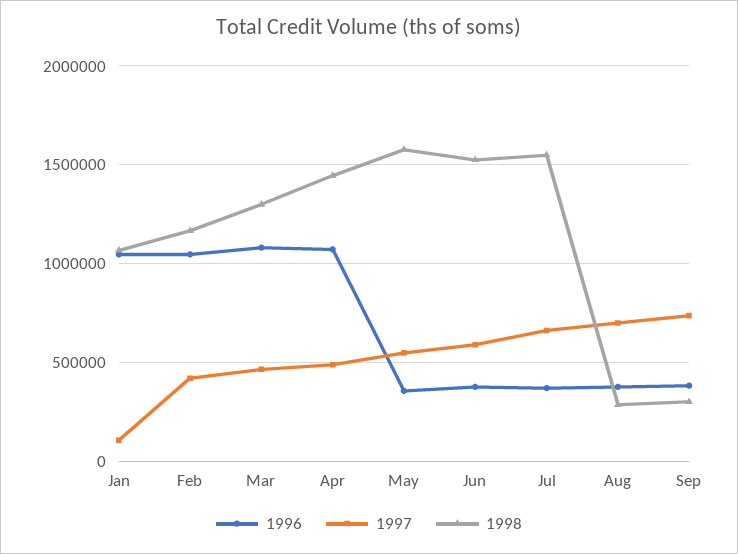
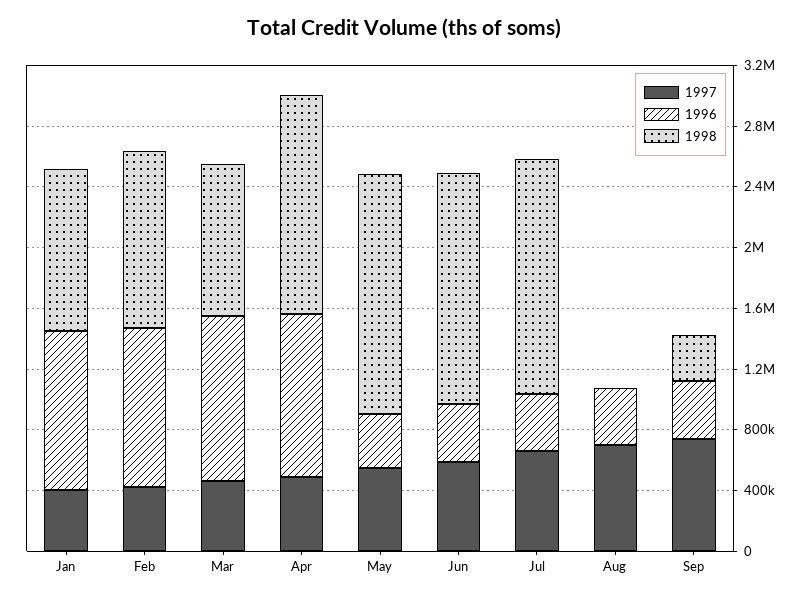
  {
    "1996": {
      "Jan": 1050000,
      "Feb": 1050000,
      "Mar": 1100000,
      "Apr": 1050000,
      "May": 350000,
      "Jun": 400000,
      "Jul": 350000,
      "Aug": 400000,
      "Sep": 400000
    },
    "1997": {
-     "Jan": 100000,
+     "Jan": 400000,
      "Feb": 400000,
      "Mar": 450000,
      "Apr": 500000,
      "May": 550000,
      "Jun": 600000,
      "Jul": 650000,
      "Aug": 700000,
      "Sep": 750000
    },
    "1998": {
      "Jan": 1050000,
      "Feb": 1150000,
-     "Mar": 1300000,
+     "Mar": 1000000,
      "Apr": 1450000,
      "May": 1600000,
      "Jun": 1550000,
      "Jul": 1550000,
-     "Aug": 300000,
+     "Aug": 0,
      "Sep": 300000
    }
  }

